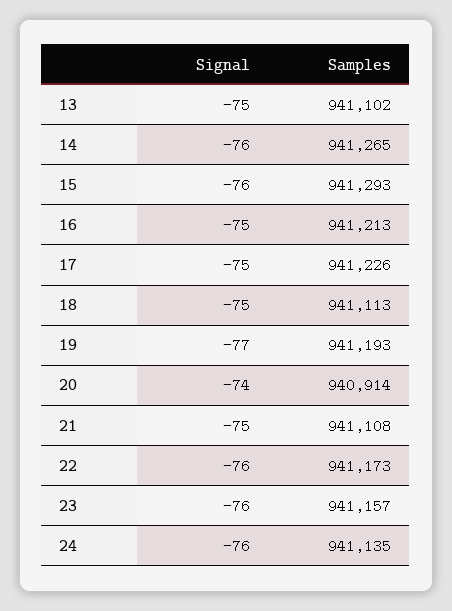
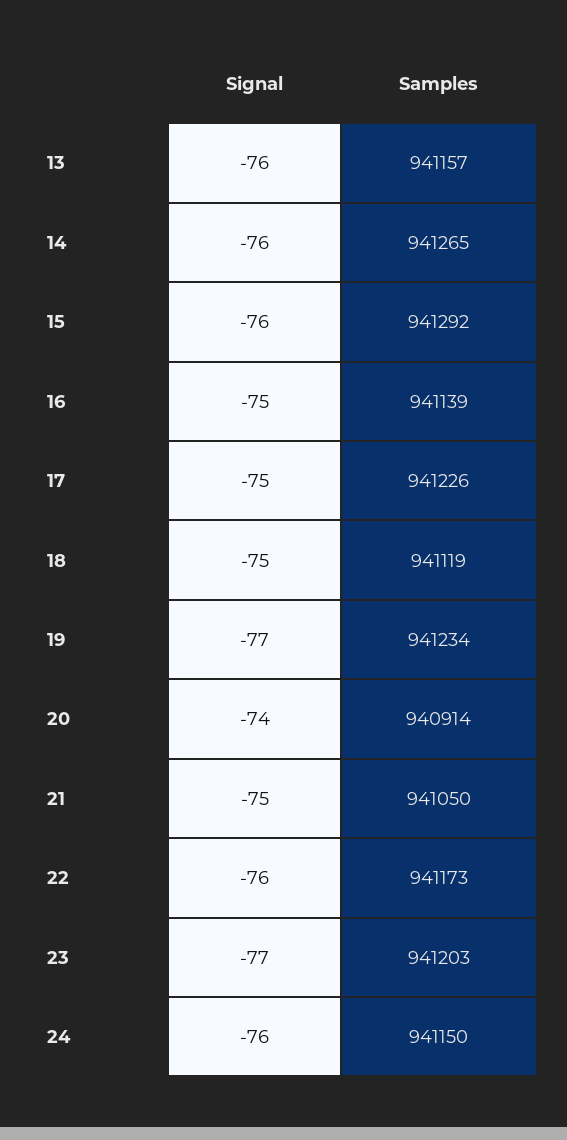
  {
    "Signal": {
-     "13": -75,
+     "13": -76,
      "14": -76,
      "15": -76,
      "16": -75,
      "17": -75,
      "18": -75,
      "19": -77,
      "20": -74,
      "21": -75,
      "22": -76,
-     "23": -76,
+     "23": -77,
      "24": -76
    },
    "Samples": {
-     "13": 941102,
+     "13": 941157,
      "14": 941265,
-     "15": 941293,
+     "15": 941292,
-     "16": 941213,
+     "16": 941139,
      "17": 941226,
-     "18": 941113,
+     "18": 941119,
-     "19": 941193,
+     "19": 941234,
      "20": 940914,
-     "21": 941108,
+     "21": 941050,
      "22": 941173,
-     "23": 941157,
+     "23": 941203,
-     "24": 941135
+     "24": 941150
    }
  }

